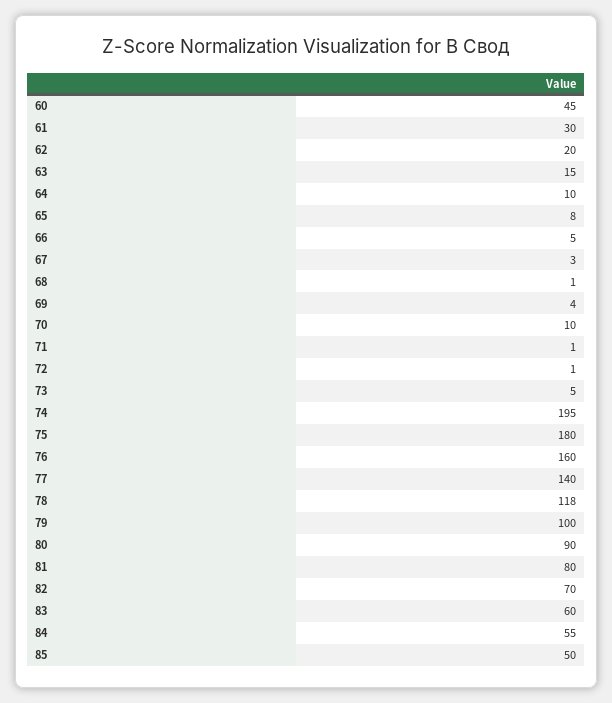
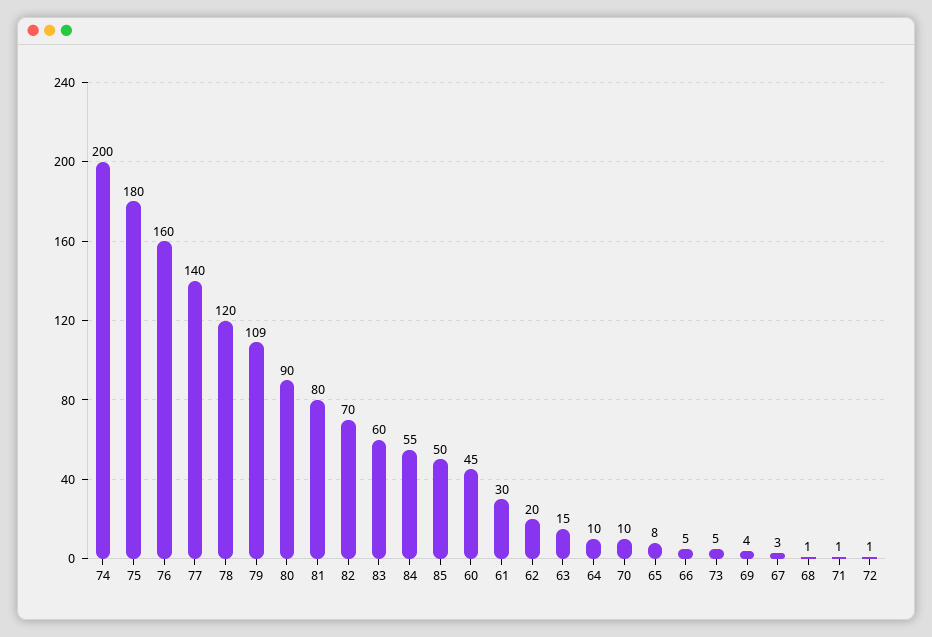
  {
    "60": 45,
    "61": 30,
    "62": 20,
    "63": 15,
    "64": 10,
    "65": 8,
    "66": 5,
    "67": 3,
    "68": 1,
    "69": 4,
    "70": 10,
    "71": 1,
    "72": 1,
    "73": 5,
-   "74": 195,
+   "74": 200,
    "75": 180,
    "76": 160,
    "77": 140,
-   "78": 118,
+   "78": 120,
-   "79": 100,
+   "79": 109,
    "80": 90,
    "81": 80,
    "82": 70,
    "83": 60,
    "84": 55,
    "85": 50
  }

